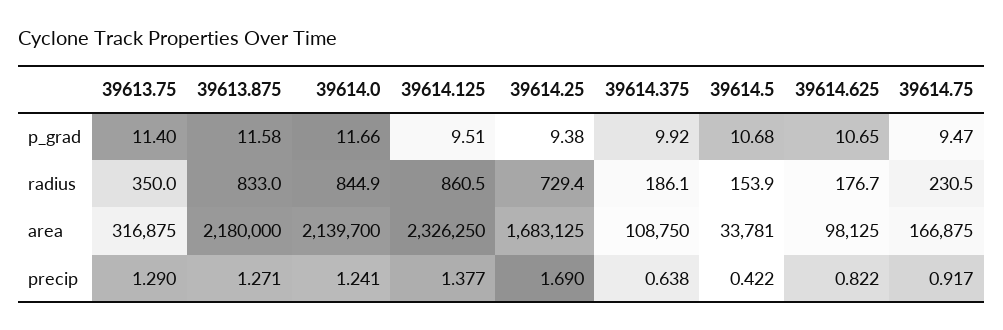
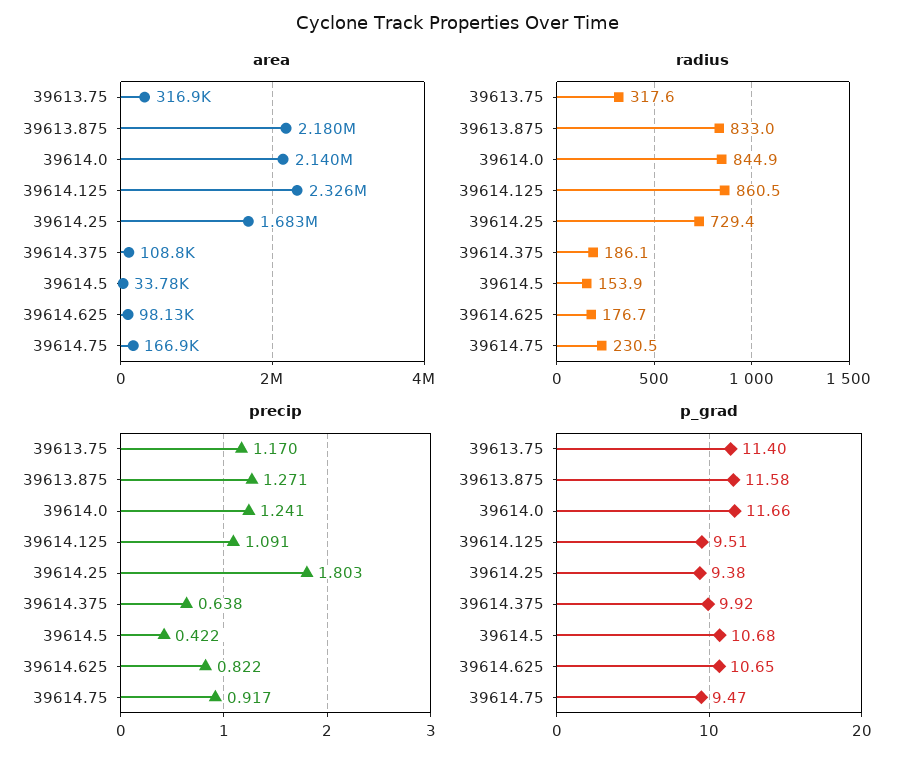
  {
    "p_grad": {
      "39613.75": 11.4,
      "39613.875": 11.58,
      "39614.0": 11.66,
      "39614.125": 9.51,
      "39614.25": 9.38,
      "39614.375": 9.92,
      "39614.5": 10.68,
      "39614.625": 10.65,
      "39614.75": 9.47
    },
    "radius": {
-     "39613.75": 350,
+     "39613.75": 317.6,
      "39613.875": 833,
      "39614.0": 844.9,
      "39614.125": 860.5,
      "39614.25": 729.4,
      "39614.375": 186.1,
      "39614.5": 153.9,
      "39614.625": 176.7,
      "39614.75": 230.5
    },
    "area": {
      "39613.75": 316875,
      "39613.875": 2180000,
      "39614.0": 2139700,
      "39614.125": 2326250,
      "39614.25": 1683125,
      "39614.375": 108750,
      "39614.5": 33781,
      "39614.625": 98125,
      "39614.75": 166875
    },
    "precip": {
-     "39613.75": 1.29,
+     "39613.75": 1.17,
      "39613.875": 1.271,
      "39614.0": 1.241,
-     "39614.125": 1.377,
+     "39614.125": 1.091,
-     "39614.25": 1.69,
+     "39614.25": 1.803,
      "39614.375": 0.638,
      "39614.5": 0.422,
      "39614.625": 0.822,
      "39614.75": 0.917
    }
  }

